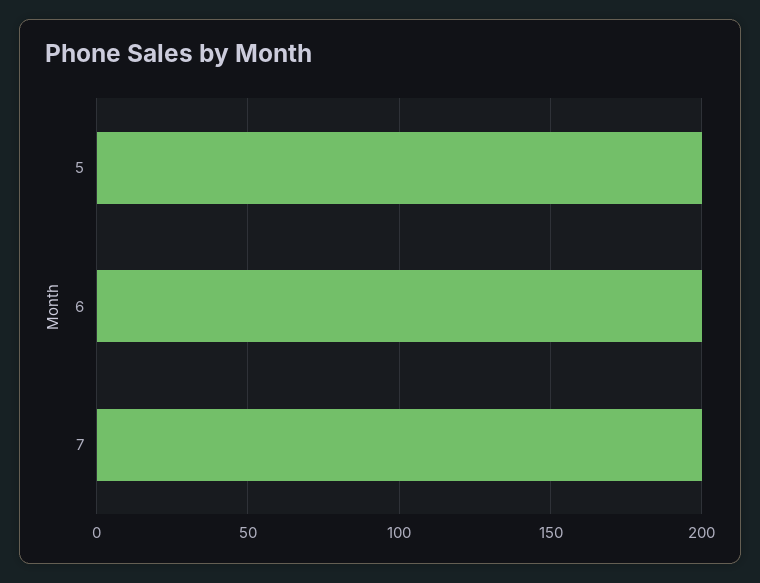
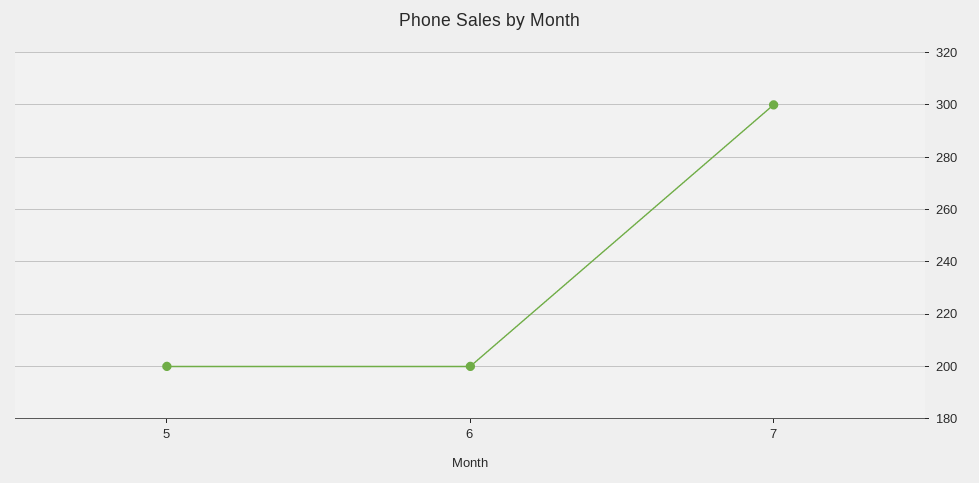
  {
    "5": 200,
    "6": 200,
-   "7": 200
+   "7": 300
  }

